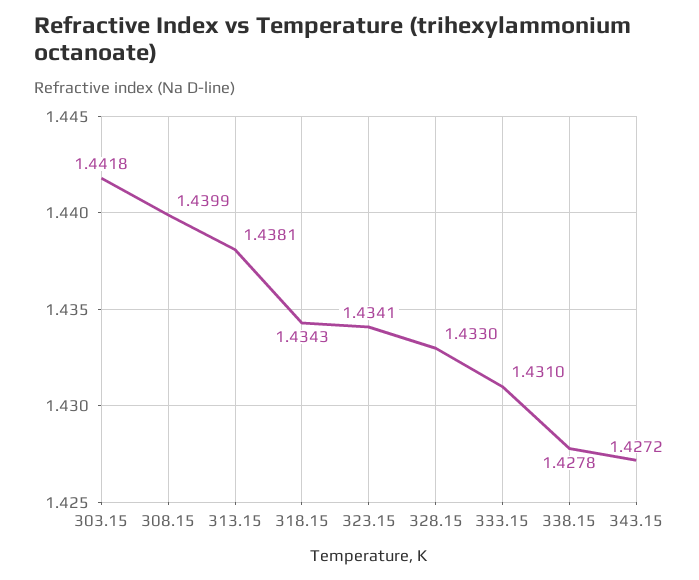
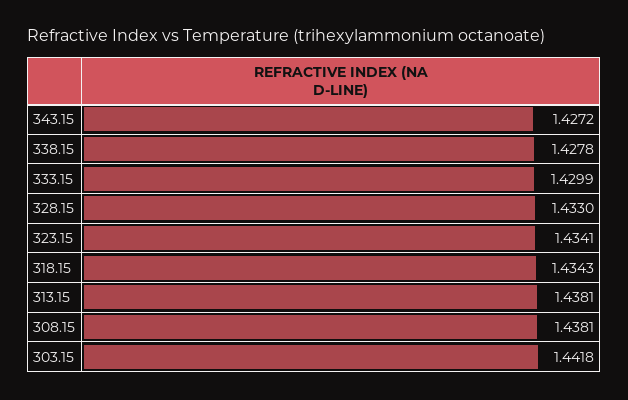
  {
    "303.15": 1.4418,
-   "308.15": 1.4399,
+   "308.15": 1.4381,
    "313.15": 1.4381,
    "318.15": 1.4343,
    "323.15": 1.4341,
    "328.15": 1.433,
-   "333.15": 1.431,
+   "333.15": 1.4299,
    "338.15": 1.4278,
    "343.15": 1.4272
  }

